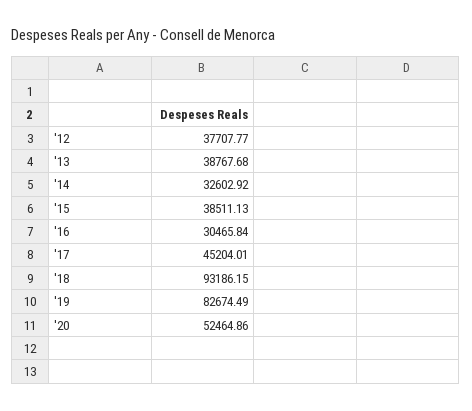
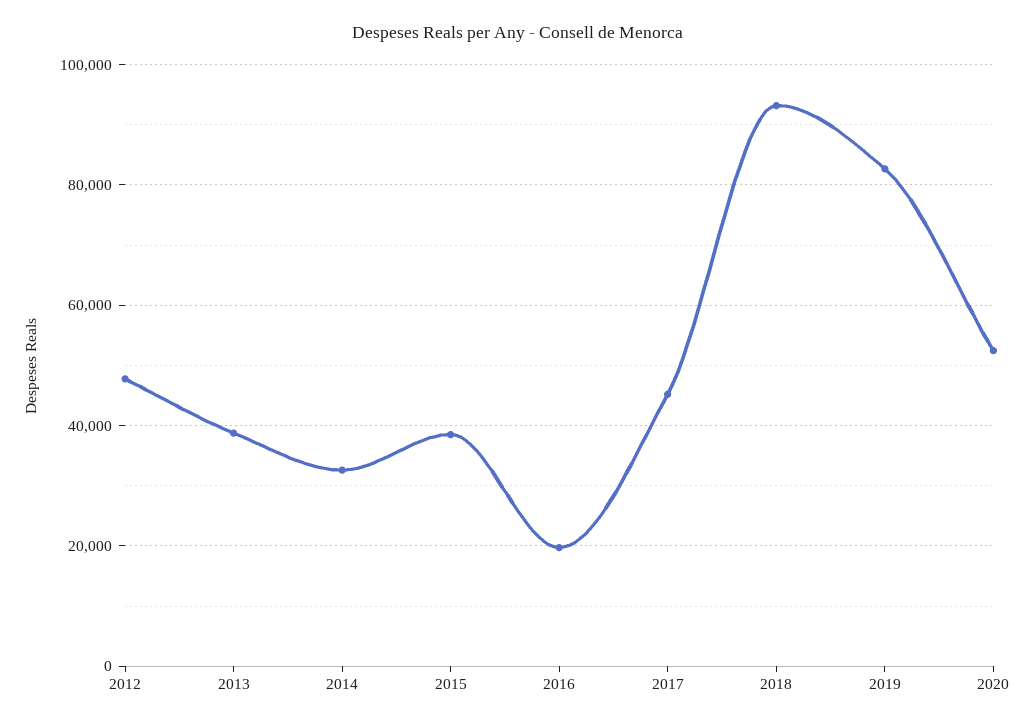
  {
-   "'12": 37707.77,
+   "'12": 48000,
    "'13": 38767.68,
    "'14": 32602.92,
    "'15": 38511.13,
-   "'16": 30465.84,
+   "'16": 20000,
    "'17": 45204.01,
    "'18": 93186.15,
    "'19": 82674.49,
    "'20": 52464.86
  }

